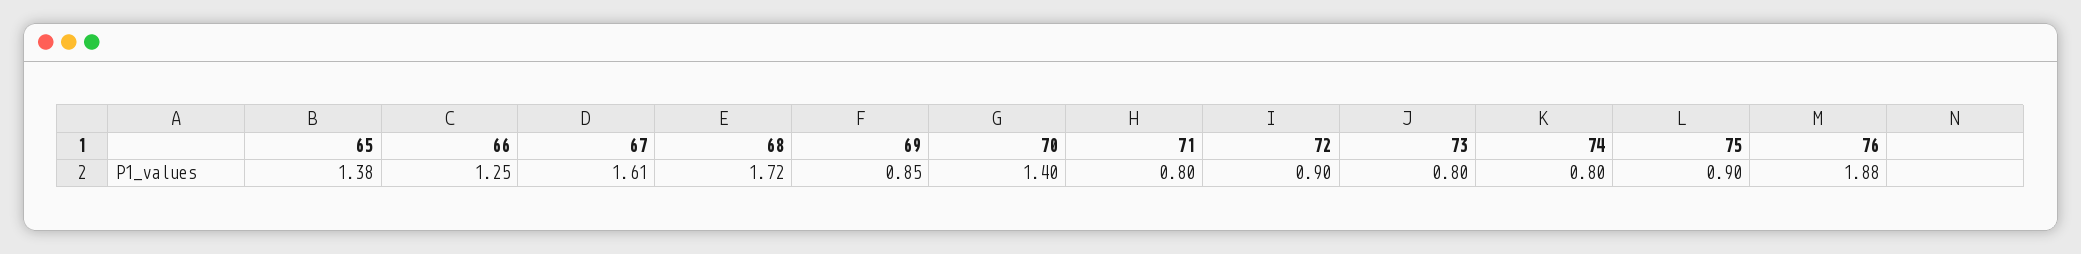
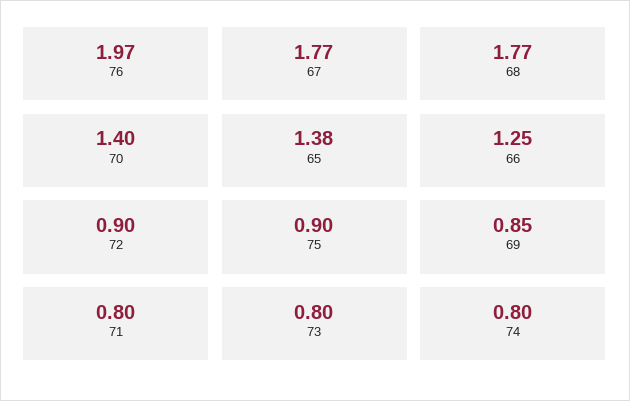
  {
    "65": 1.38,
    "66": 1.25,
-   "67": 1.61,
+   "67": 1.77,
-   "68": 1.72,
+   "68": 1.77,
    "69": 0.85,
    "70": 1.4,
    "71": 0.8,
    "72": 0.9,
    "73": 0.8,
    "74": 0.8,
    "75": 0.9,
-   "76": 1.88
+   "76": 1.97
  }

